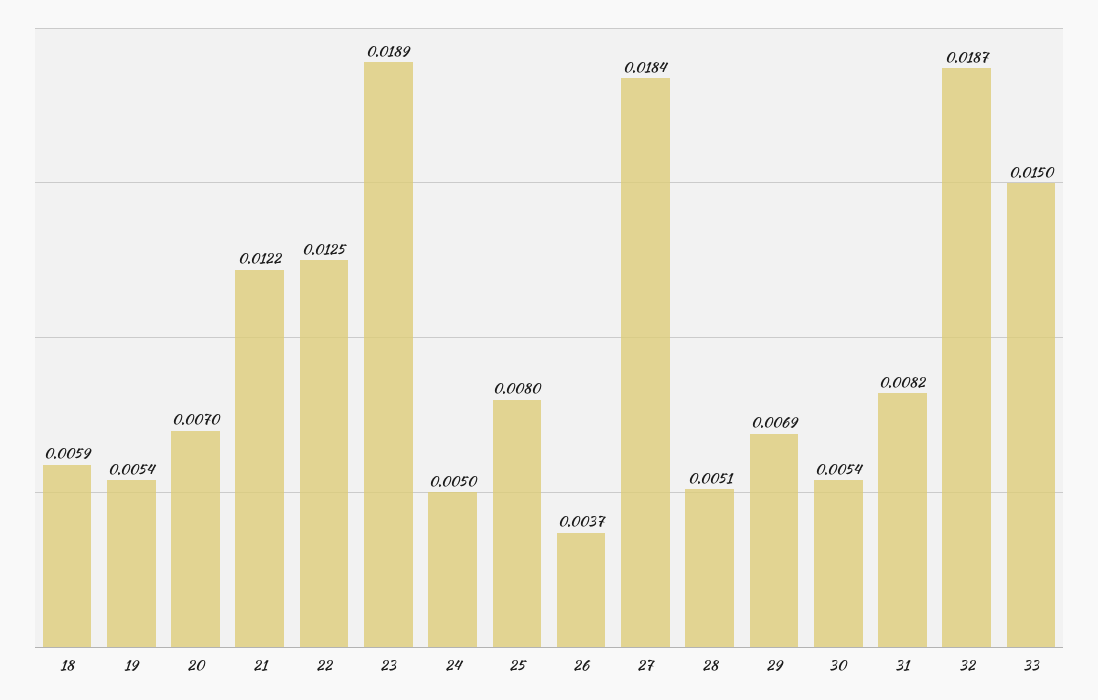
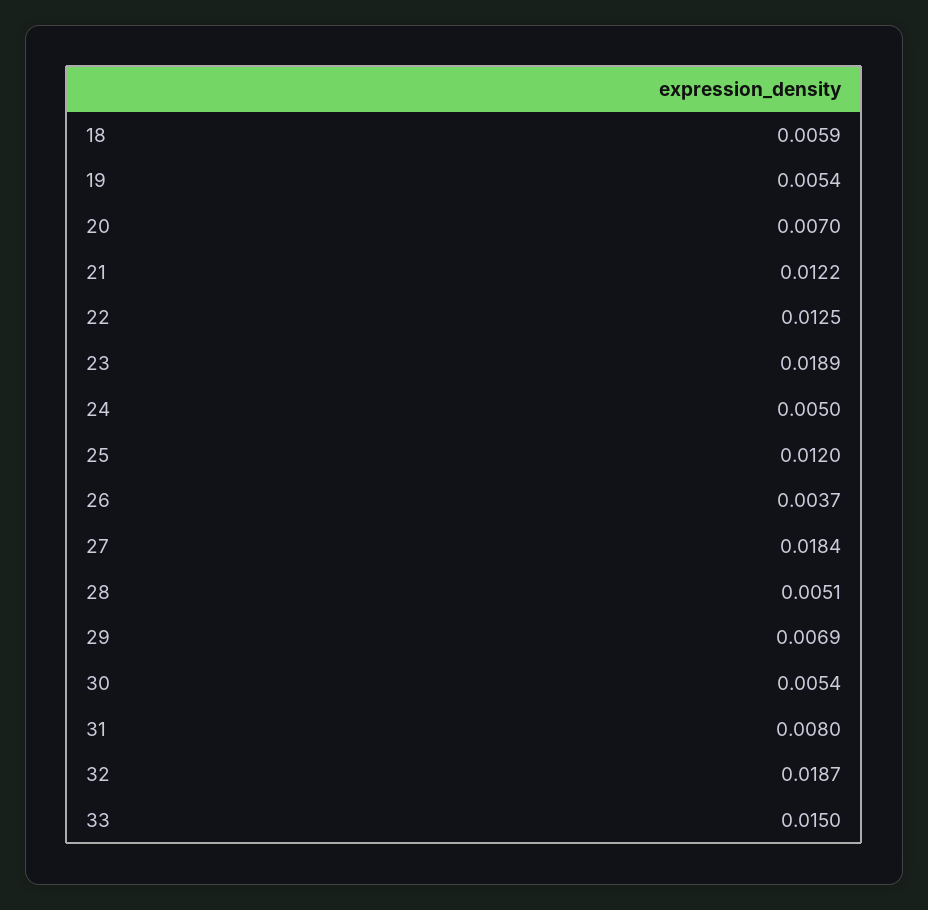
  {
    "18": 0.0059,
    "19": 0.0054,
    "20": 0.007,
    "21": 0.0122,
    "22": 0.0125,
    "23": 0.0189,
    "24": 0.005,
-   "25": 0.008,
+   "25": 0.012,
    "26": 0.0037,
    "27": 0.0184,
    "28": 0.0051,
    "29": 0.0069,
    "30": 0.0054,
-   "31": 0.0082,
+   "31": 0.008,
    "32": 0.0187,
    "33": 0.015
  }

